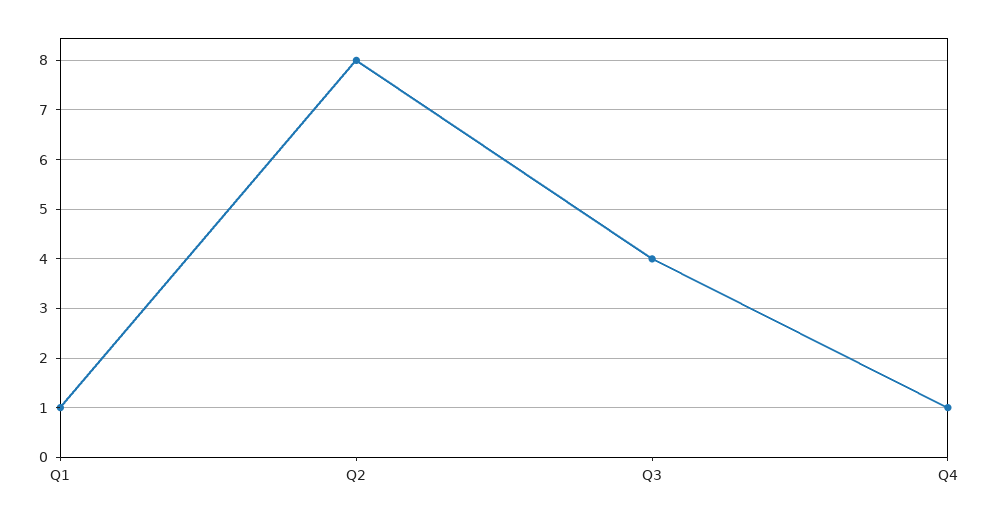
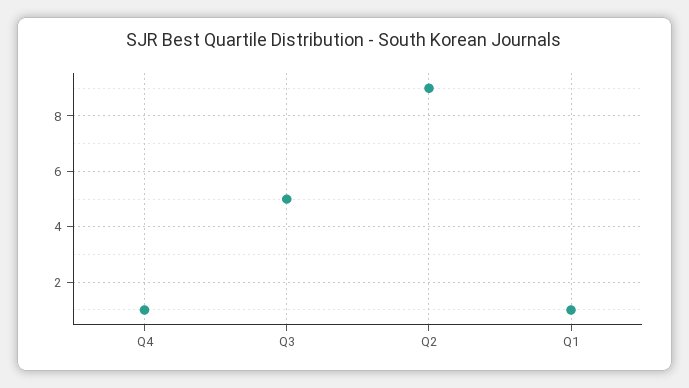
  {
    "Q1": 1,
-   "Q2": 8,
+   "Q2": 9,
-   "Q3": 4,
+   "Q3": 5,
    "Q4": 1
  }

